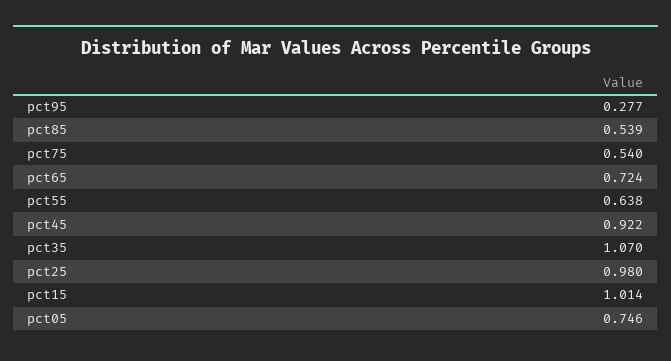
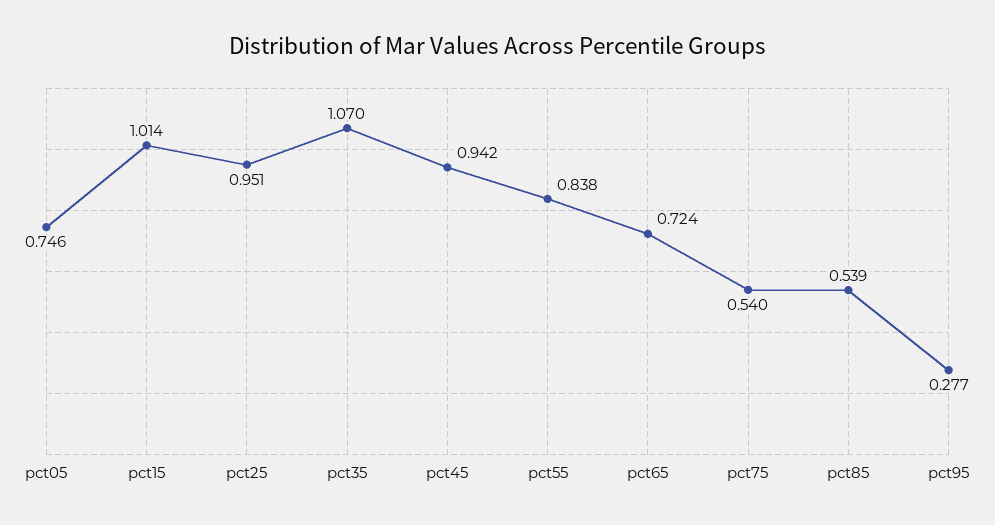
  {
    "pct95": 0.277,
    "pct85": 0.539,
    "pct75": 0.54,
    "pct65": 0.724,
-   "pct55": 0.638,
+   "pct55": 0.838,
-   "pct45": 0.922,
+   "pct45": 0.942,
    "pct35": 1.07,
-   "pct25": 0.98,
+   "pct25": 0.951,
    "pct15": 1.014,
    "pct05": 0.746
  }

